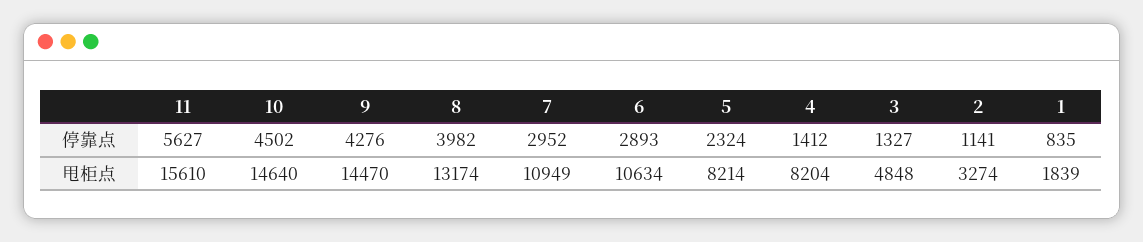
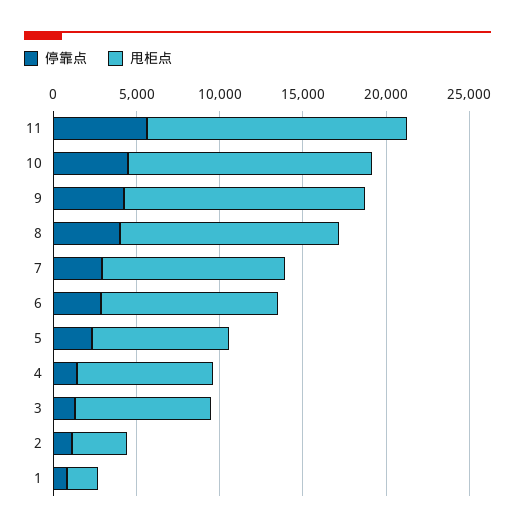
  {
    "停靠点": {
      "11": 5627,
      "10": 4502,
      "9": 4276,
      "8": 3982,
      "7": 2952,
      "6": 2893,
      "5": 2324,
      "4": 1412,
      "3": 1327,
      "2": 1141,
      "1": 835
    },
    "甩柜点": {
      "11": 15610,
      "10": 14640,
      "9": 14470,
      "8": 13174,
      "7": 10949,
      "6": 10634,
      "5": 8214,
      "4": 8204,
-     "3": 4848,
+     "3": 8000,
      "2": 3274,
      "1": 1839
    }
  }

